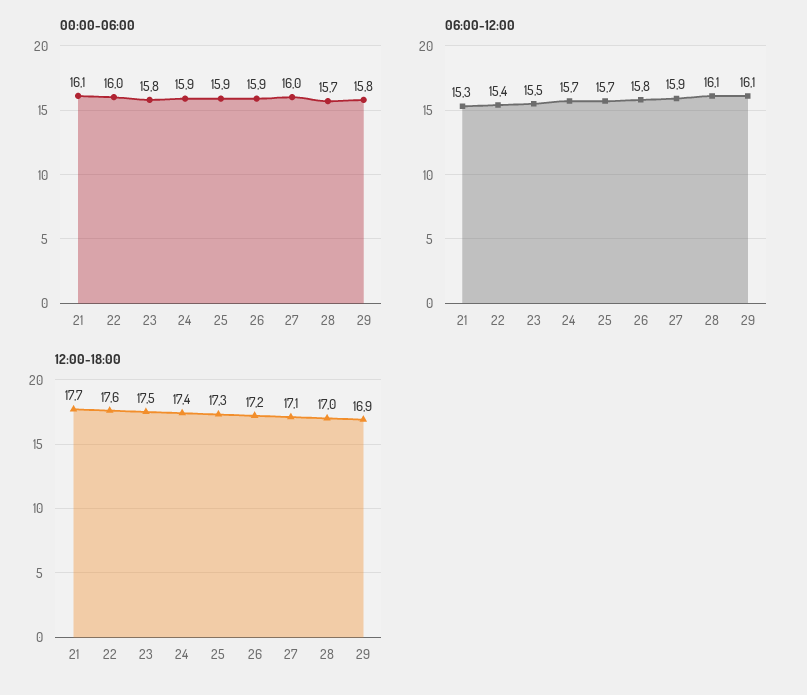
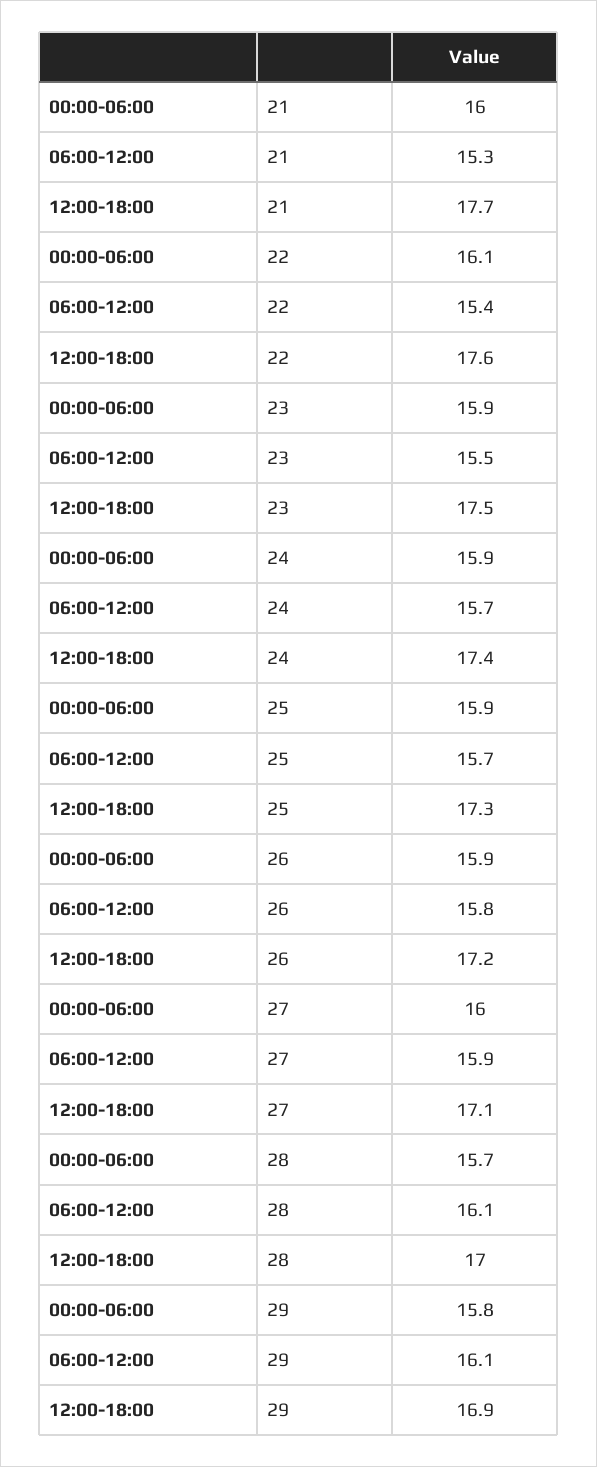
  {
    "00:00-06:00": {
-     "21": 16.1,
+     "21": 16,
-     "22": 16,
+     "22": 16.1,
-     "23": 15.8,
+     "23": 15.9,
      "24": 15.9,
      "25": 15.9,
      "26": 15.9,
      "27": 16,
      "28": 15.7,
      "29": 15.8
    },
    "06:00-12:00": {
      "21": 15.3,
      "22": 15.4,
      "23": 15.5,
      "24": 15.7,
      "25": 15.7,
      "26": 15.8,
      "27": 15.9,
      "28": 16.1,
      "29": 16.1
    },
    "12:00-18:00": {
      "21": 17.7,
      "22": 17.6,
      "23": 17.5,
      "24": 17.4,
      "25": 17.3,
      "26": 17.2,
      "27": 17.1,
      "28": 17,
      "29": 16.9
    }
  }

